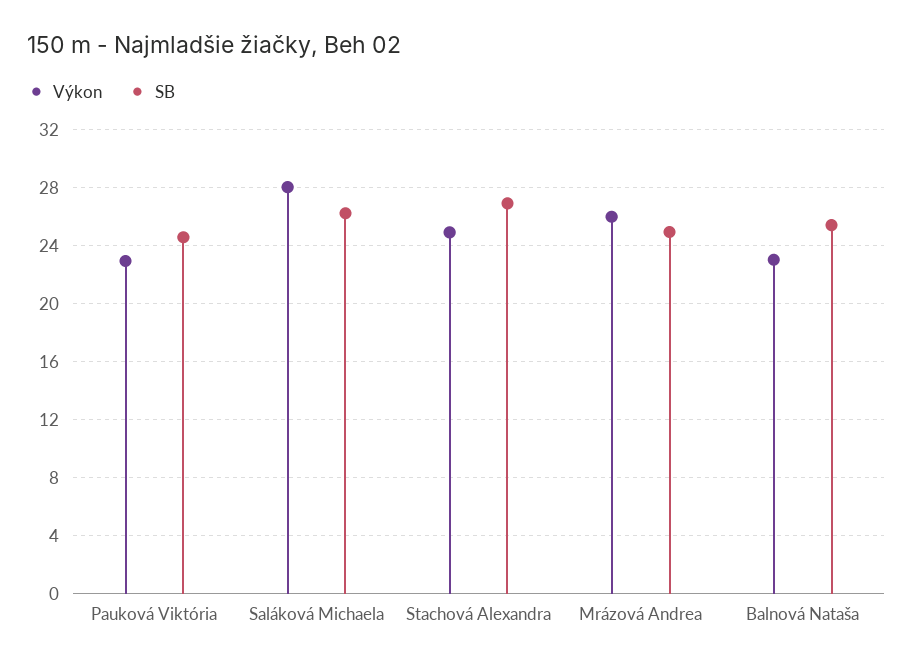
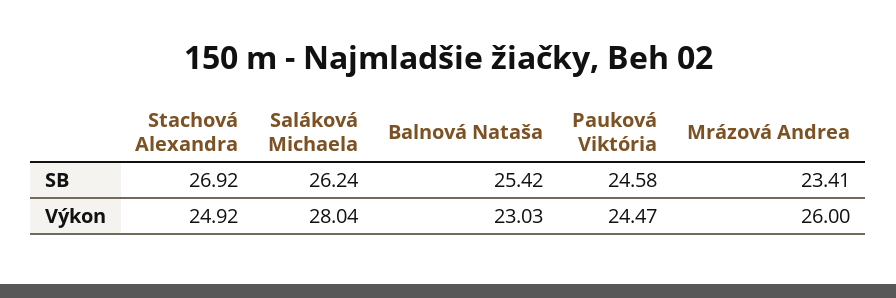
  {
    "Výkon": {
-     "Pauková Viktória": 23,
+     "Pauková Viktória": 24.47,
      "Saláková Michaela": 28.04,
      "Stachová Alexandra": 24.92,
      "Mrázová Andrea": 26,
      "Balnová Nataša": 23.03
    },
    "SB": {
      "Pauková Viktória": 24.58,
      "Saláková Michaela": 26.24,
      "Stachová Alexandra": 26.92,
-     "Mrázová Andrea": 25,
+     "Mrázová Andrea": 23.41,
      "Balnová Nataša": 25.42
    }
  }

